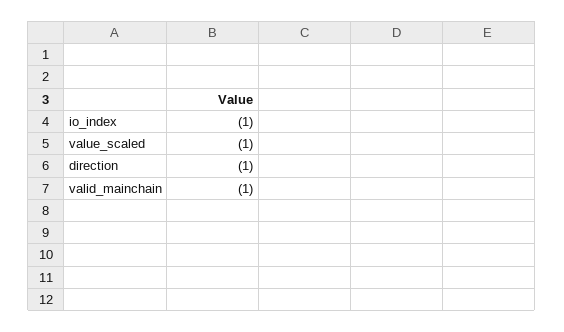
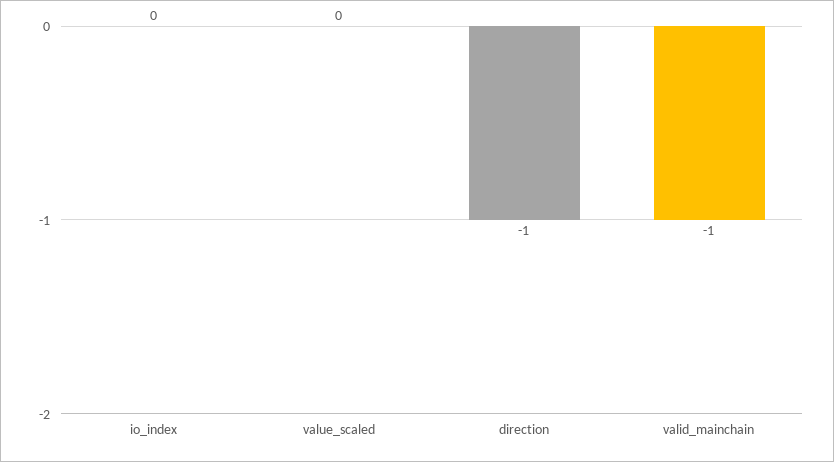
  {
-   "io_index": -1,
+   "io_index": 0,
-   "value_scaled": -1,
+   "value_scaled": 0,
    "direction": -1,
    "valid_mainchain": -1
  }

